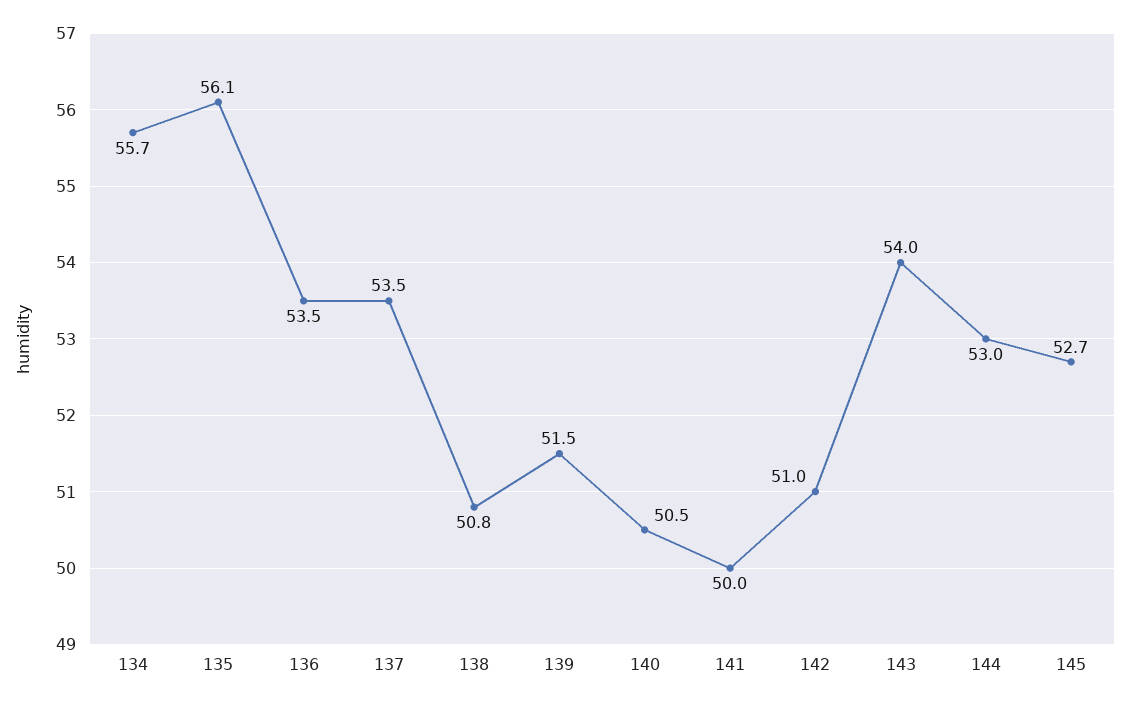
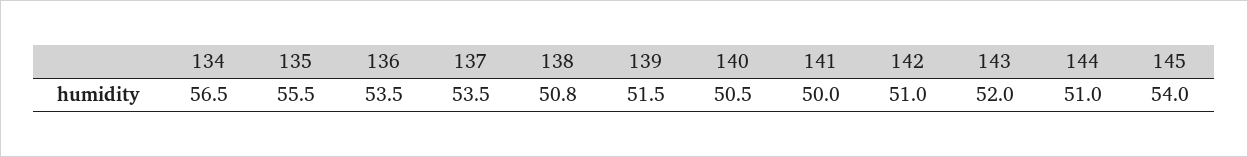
  {
-   "134": 55.7,
+   "134": 56.5,
-   "135": 56.1,
+   "135": 55.5,
    "136": 53.5,
    "137": 53.5,
    "138": 50.8,
    "139": 51.5,
    "140": 50.5,
    "141": 50,
    "142": 51,
-   "143": 54,
+   "143": 52,
-   "144": 53,
+   "144": 51,
-   "145": 52.7
+   "145": 54
  }

